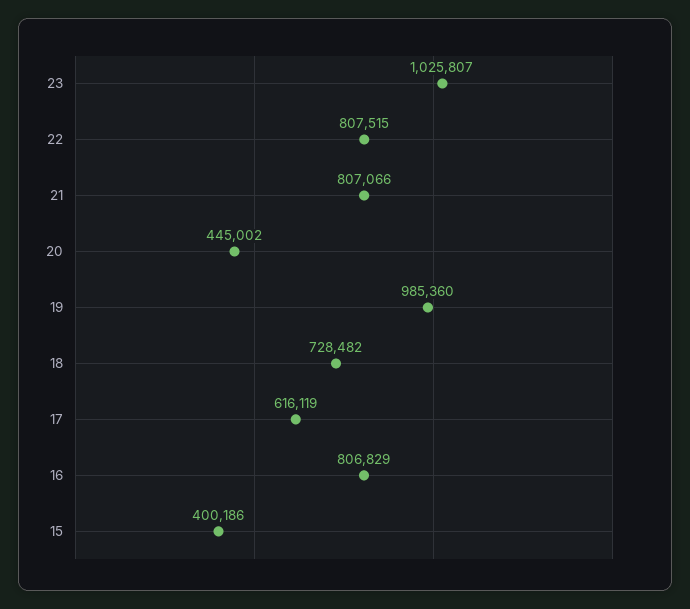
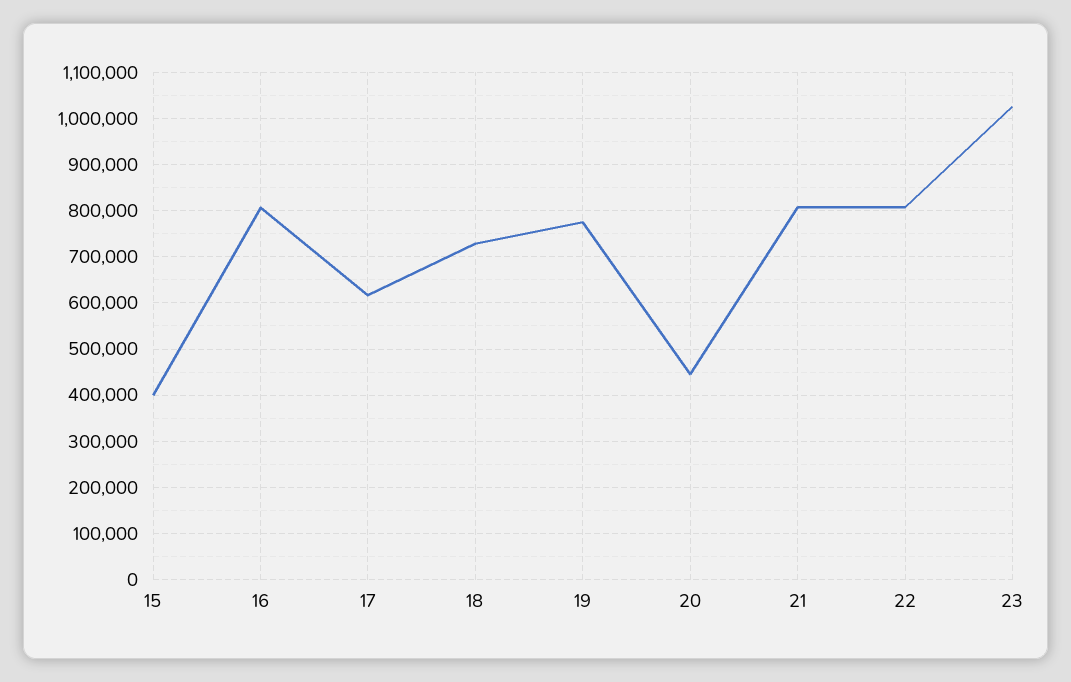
  {
    "23": 1025807,
    "22": 807515,
    "21": 807066,
    "20": 445002,
-   "19": 985360,
+   "19": 780000,
    "18": 728482,
    "17": 616119,
    "16": 806829,
    "15": 400186
  }

